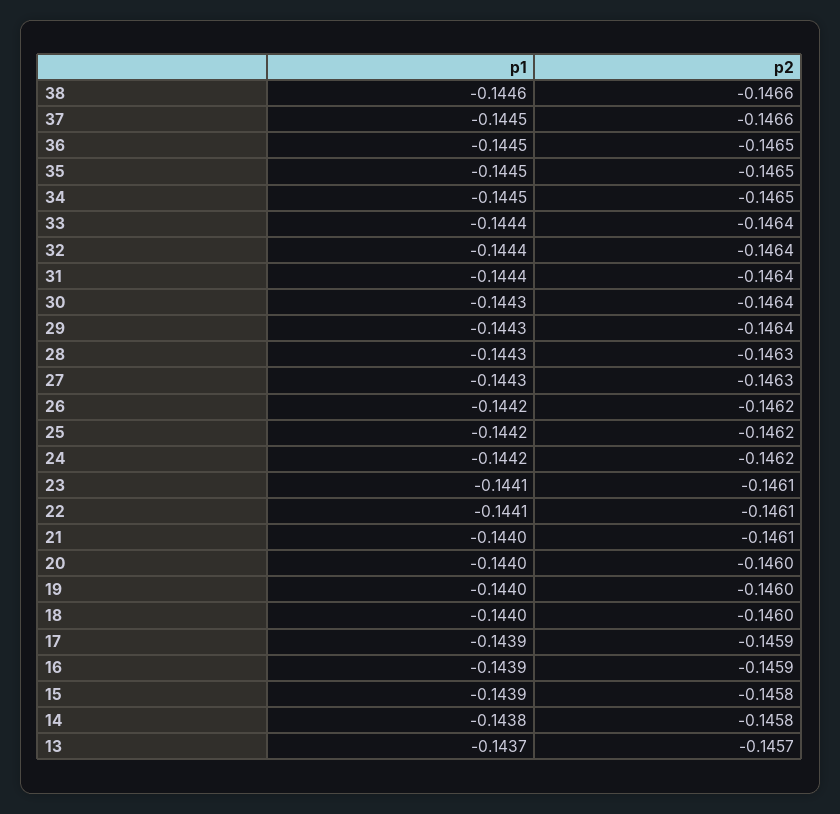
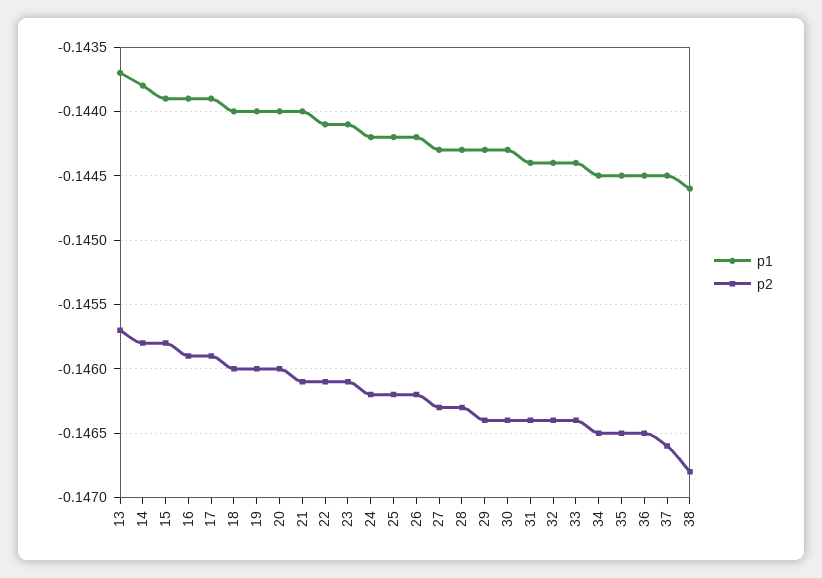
  {
    "p1": {
      "38": -0.1446,
      "37": -0.1445,
      "36": -0.1445,
      "35": -0.1445,
      "34": -0.1445,
      "33": -0.1444,
      "32": -0.1444,
      "31": -0.1444,
      "30": -0.1443,
      "29": -0.1443,
      "28": -0.1443,
      "27": -0.1443,
      "26": -0.1442,
      "25": -0.1442,
      "24": -0.1442,
      "23": -0.1441,
      "22": -0.1441,
      "21": -0.144,
      "20": -0.144,
      "19": -0.144,
      "18": -0.144,
      "17": -0.1439,
      "16": -0.1439,
      "15": -0.1439,
      "14": -0.1438,
      "13": -0.1437
    },
    "p2": {
-     "38": -0.1466,
+     "38": -0.1468,
      "37": -0.1466,
      "36": -0.1465,
      "35": -0.1465,
      "34": -0.1465,
      "33": -0.1464,
      "32": -0.1464,
      "31": -0.1464,
      "30": -0.1464,
      "29": -0.1464,
      "28": -0.1463,
      "27": -0.1463,
      "26": -0.1462,
      "25": -0.1462,
      "24": -0.1462,
      "23": -0.1461,
      "22": -0.1461,
      "21": -0.1461,
      "20": -0.146,
      "19": -0.146,
      "18": -0.146,
      "17": -0.1459,
      "16": -0.1459,
      "15": -0.1458,
      "14": -0.1458,
      "13": -0.1457
    }
  }

